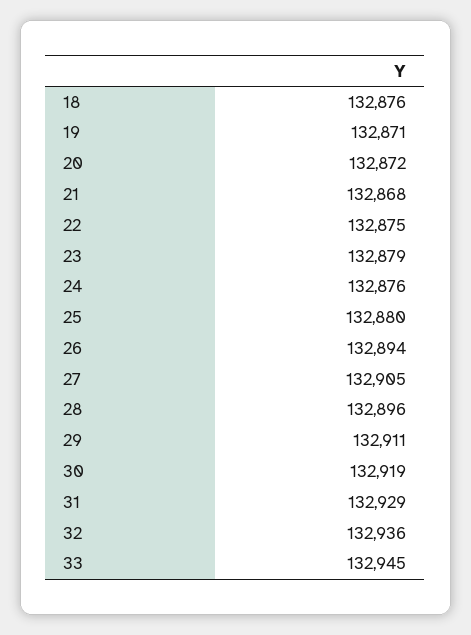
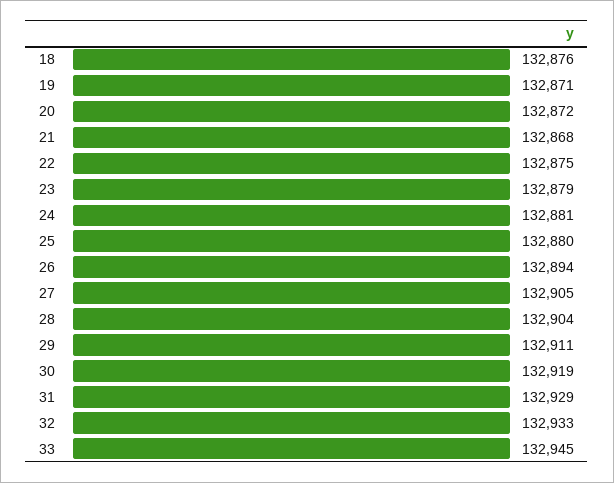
  {
    "18": 132876,
    "19": 132871,
    "20": 132872,
    "21": 132868,
    "22": 132875,
    "23": 132879,
-   "24": 132876,
+   "24": 132881,
    "25": 132880,
    "26": 132894,
    "27": 132905,
-   "28": 132896,
+   "28": 132904,
    "29": 132911,
    "30": 132919,
    "31": 132929,
-   "32": 132936,
+   "32": 132933,
    "33": 132945
  }

